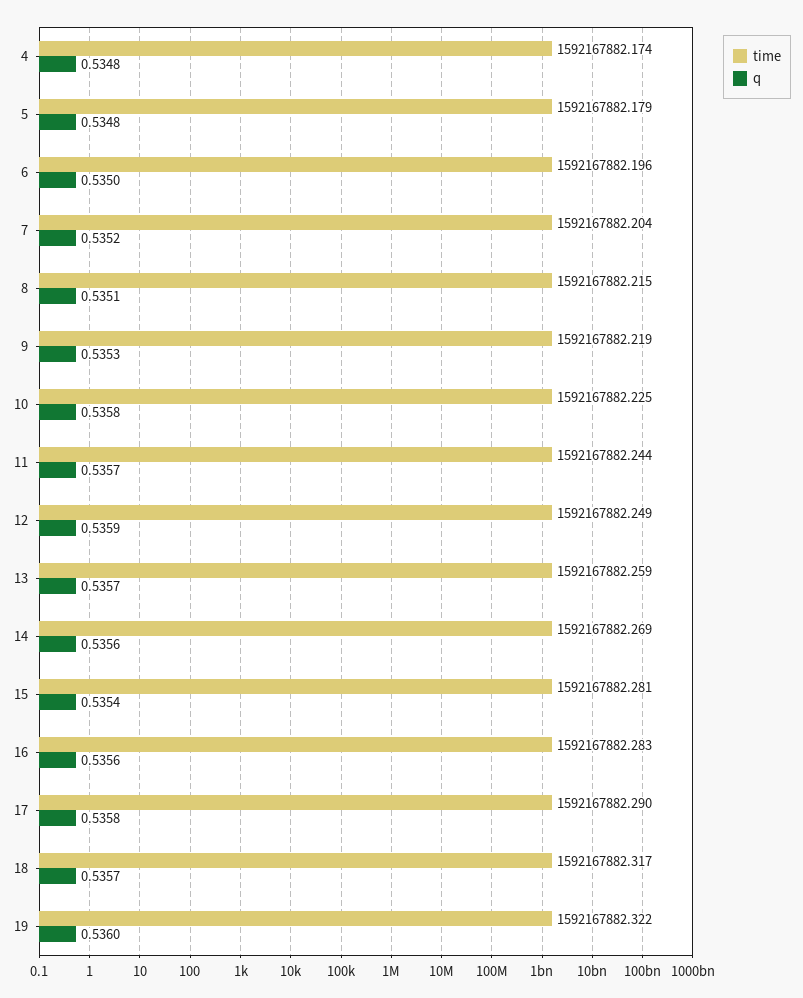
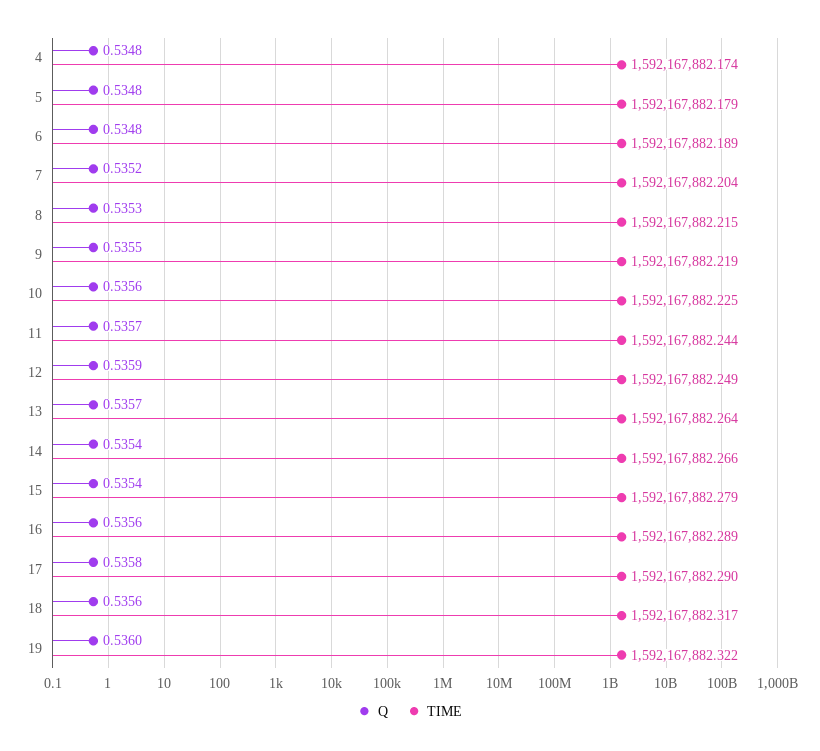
  {
    "time": {
      "4": 1592167882.174,
      "5": 1592167882.179,
-     "6": 1592167882.196,
+     "6": 1592167882.189,
      "7": 1592167882.204,
      "8": 1592167882.215,
      "9": 1592167882.219,
      "10": 1592167882.225,
      "11": 1592167882.244,
      "12": 1592167882.249,
-     "13": 1592167882.259,
+     "13": 1592167882.264,
-     "14": 1592167882.269,
+     "14": 1592167882.266,
-     "15": 1592167882.281,
+     "15": 1592167882.279,
-     "16": 1592167882.283,
+     "16": 1592167882.289,
      "17": 1592167882.29,
      "18": 1592167882.317,
      "19": 1592167882.322
    },
    "q": {
      "4": 0.5348,
      "5": 0.5348,
-     "6": 0.535,
+     "6": 0.5348,
      "7": 0.5352,
-     "8": 0.5351,
+     "8": 0.5353,
-     "9": 0.5353,
+     "9": 0.5355,
-     "10": 0.5358,
+     "10": 0.5356,
      "11": 0.5357,
      "12": 0.5359,
      "13": 0.5357,
-     "14": 0.5356,
+     "14": 0.5354,
      "15": 0.5354,
      "16": 0.5356,
      "17": 0.5358,
-     "18": 0.5357,
+     "18": 0.5356,
      "19": 0.536
    }
  }

